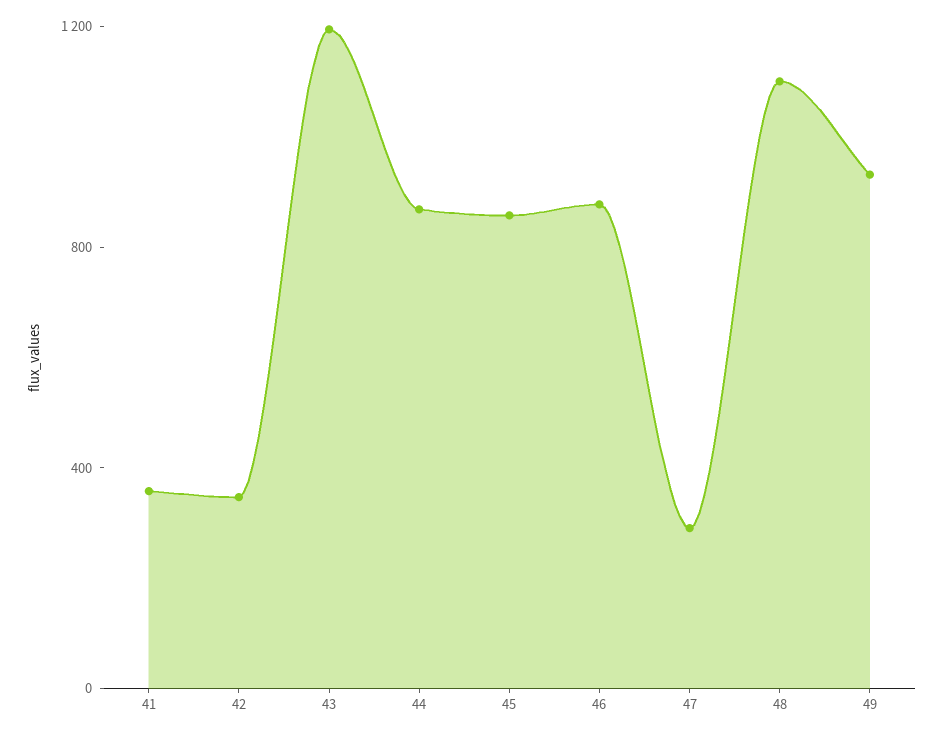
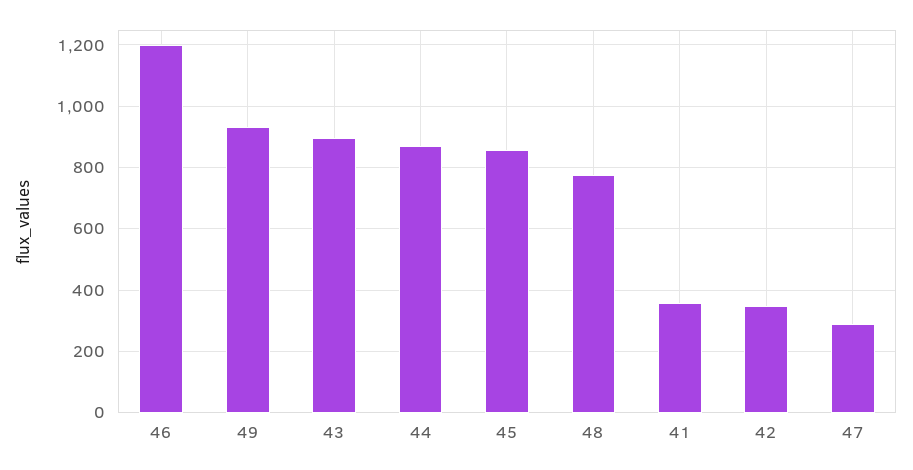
  {
    "41": 360,
    "42": 340,
-   "43": 1200,
+   "43": 900,
    "44": 860,
    "45": 860,
-   "46": 900,
+   "46": 1200,
    "47": 300,
-   "48": 1100,
+   "48": 780,
    "49": 940
  }

